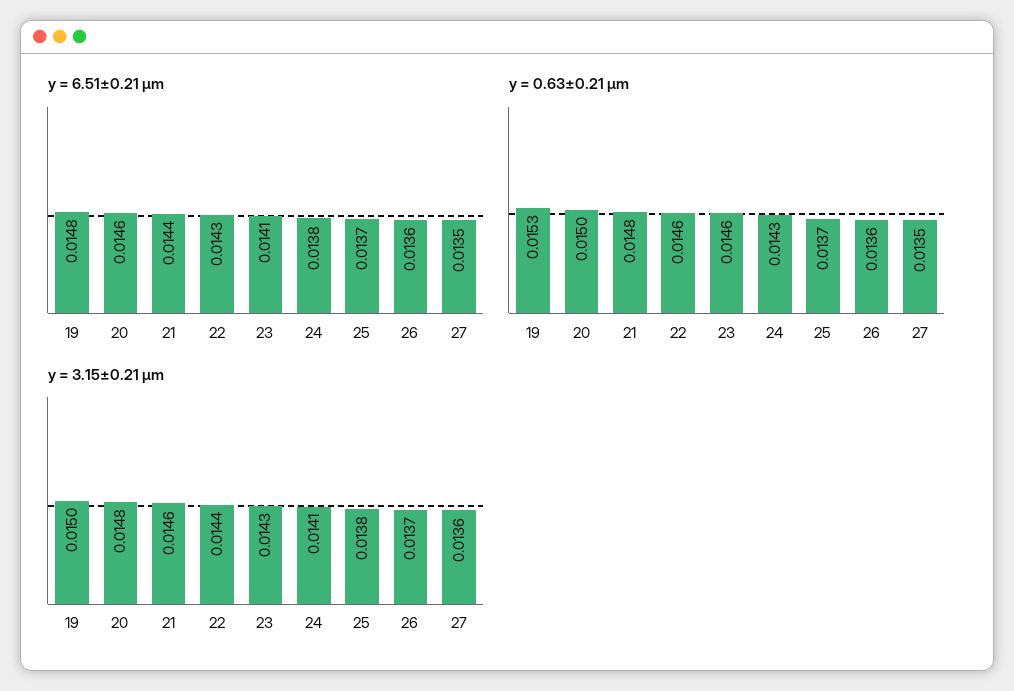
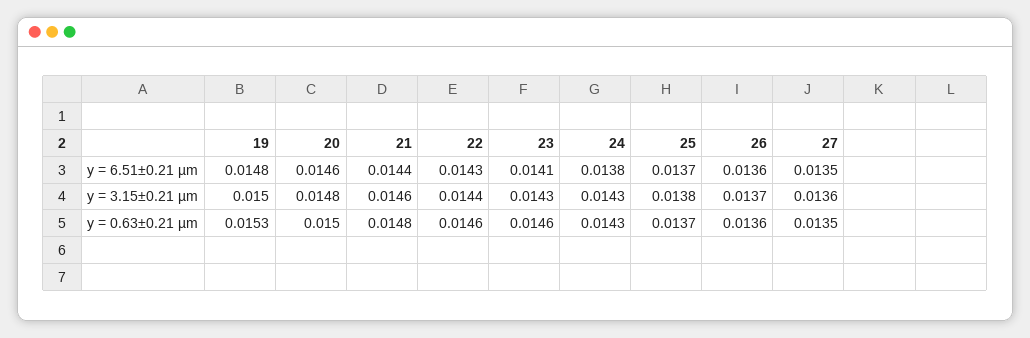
  {
    "y = 6.51±0.21 µm": {
      "19": 0.0148,
      "20": 0.0146,
      "21": 0.0144,
      "22": 0.0143,
      "23": 0.0141,
      "24": 0.0138,
      "25": 0.0137,
      "26": 0.0136,
      "27": 0.0135
    },
    "y = 0.63±0.21 µm": {
      "19": 0.0153,
      "20": 0.015,
      "21": 0.0148,
      "22": 0.0146,
      "23": 0.0146,
      "24": 0.0143,
      "25": 0.0137,
      "26": 0.0136,
      "27": 0.0135
    },
    "y = 3.15±0.21 µm": {
      "19": 0.015,
      "20": 0.0148,
      "21": 0.0146,
      "22": 0.0144,
      "23": 0.0143,
-     "24": 0.0141,
+     "24": 0.0143,
      "25": 0.0138,
      "26": 0.0137,
      "27": 0.0136
    }
  }

